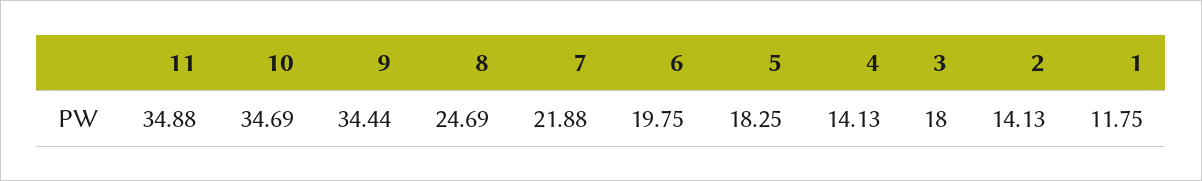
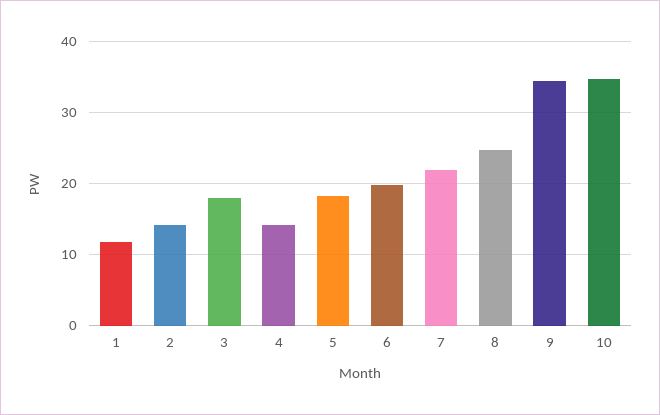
  {
-   "11": 34.88,
    "10": 34.69,
    "9": 34.44,
    "8": 24.69,
    "7": 21.88,
    "6": 19.75,
    "5": 18.25,
    "4": 14.13,
    "3": 18,
    "2": 14.13,
    "1": 11.75
  }

